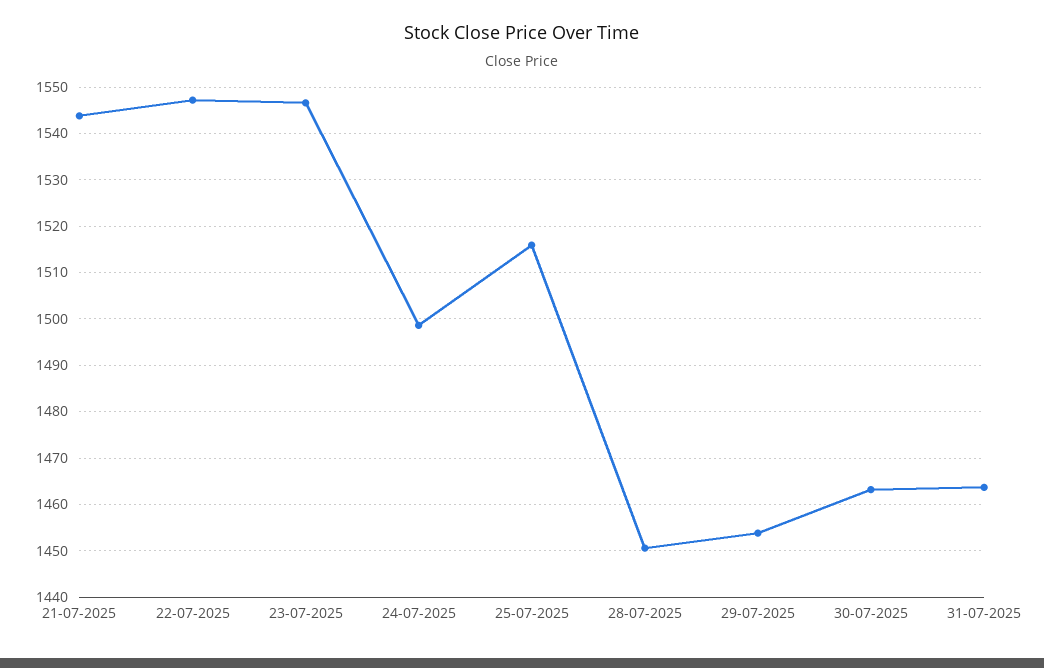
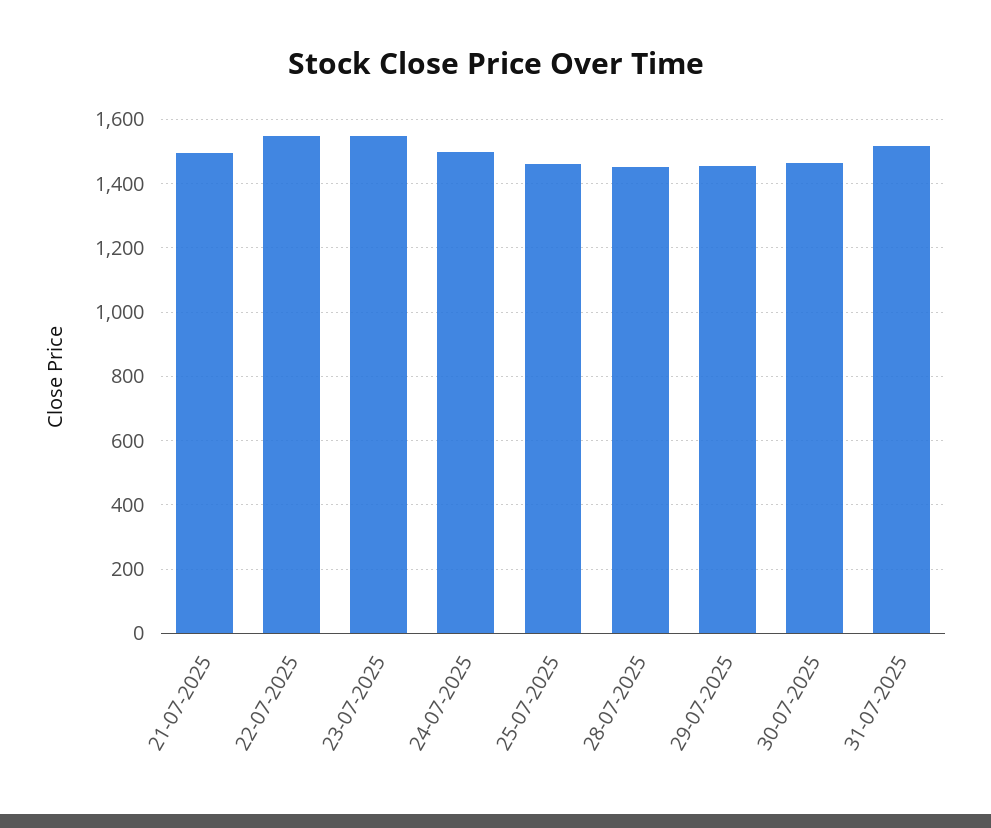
  {
-   "21-07-2025": 1544,
+   "21-07-2025": 1500,
    "22-07-2025": 1548,
    "23-07-2025": 1546,
    "24-07-2025": 1498,
-   "25-07-2025": 1516,
+   "25-07-2025": 1460,
    "28-07-2025": 1450,
    "29-07-2025": 1454,
    "30-07-2025": 1464,
-   "31-07-2025": 1464
+   "31-07-2025": 1520
  }

